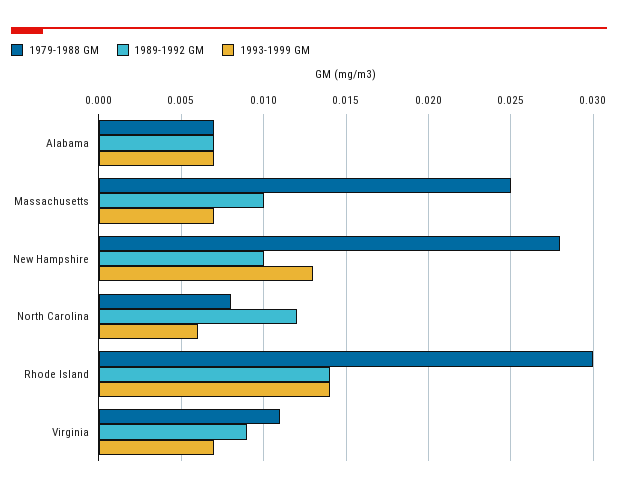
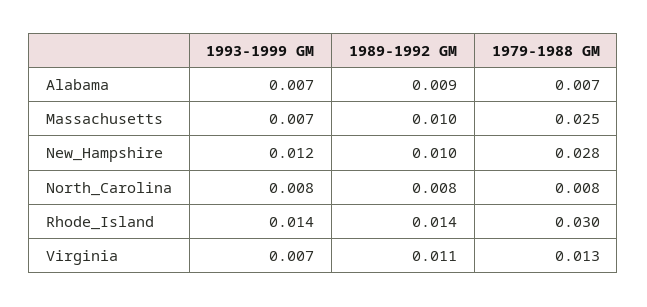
  {
    "1979-1988 GM": {
      "Alabama": 0.007,
      "Massachusetts": 0.025,
      "New Hampshire": 0.028,
      "North Carolina": 0.008,
      "Rhode Island": 0.03,
-     "Virginia": 0.011
+     "Virginia": 0.013
    },
    "1989-1992 GM": {
-     "Alabama": 0.007,
+     "Alabama": 0.009,
      "Massachusetts": 0.01,
      "New Hampshire": 0.01,
-     "North Carolina": 0.012,
+     "North Carolina": 0.008,
      "Rhode Island": 0.014,
-     "Virginia": 0.009
+     "Virginia": 0.011
    },
    "1993-1999 GM": {
      "Alabama": 0.007,
      "Massachusetts": 0.007,
-     "New Hampshire": 0.013,
+     "New Hampshire": 0.012,
-     "North Carolina": 0.006,
+     "North Carolina": 0.008,
      "Rhode Island": 0.014,
      "Virginia": 0.007
    }
  }

